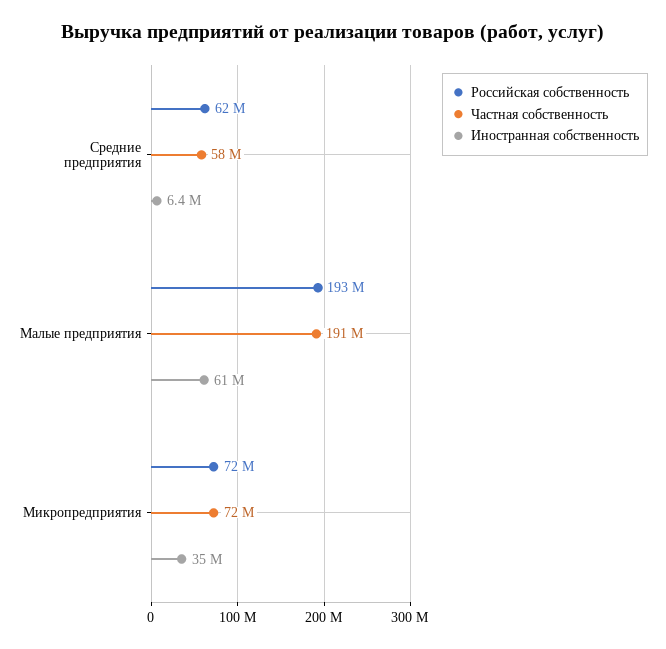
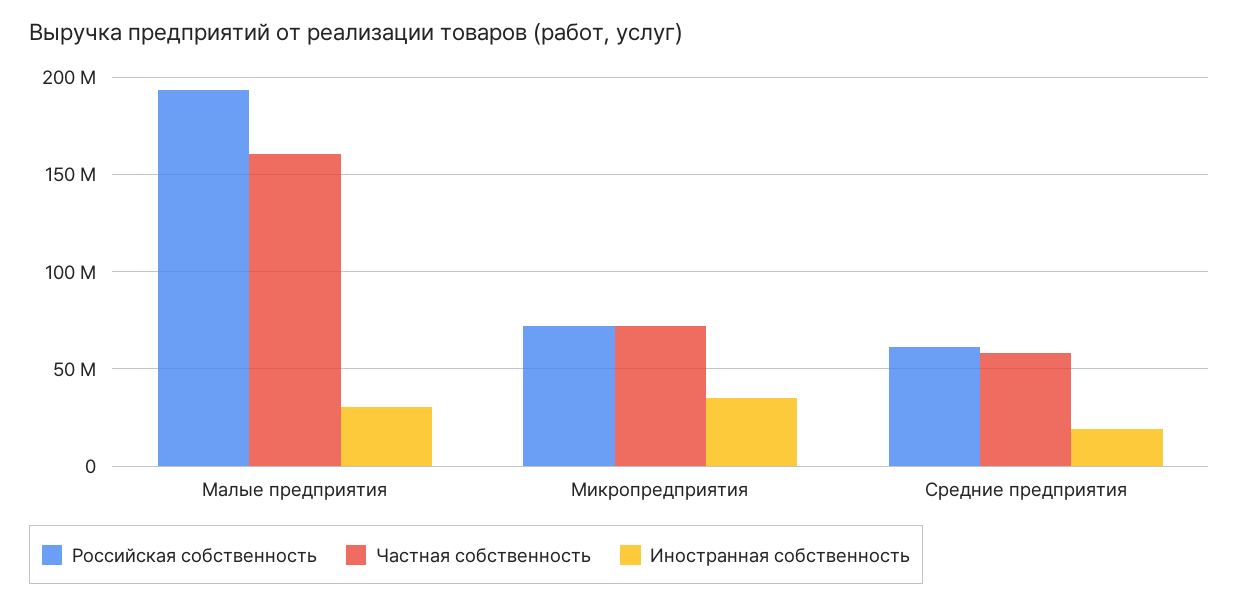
  {
    "Российская собственность": {
      "Средние предприятия": 62000000,
      "Малые предприятия": 193000000,
      "Микропредприятия": 72000000
    },
    "Частная собственность": {
      "Средние предприятия": 58000000,
-     "Малые предприятия": 191000000,
+     "Малые предприятия": 160000000,
      "Микропредприятия": 72000000
    },
    "Иностранная собственность": {
-     "Средние предприятия": 6400000,
+     "Средние предприятия": 20000000,
-     "Малые предприятия": 61000000,
+     "Малые предприятия": 30000000,
      "Микропредприятия": 35000000
    }
  }

